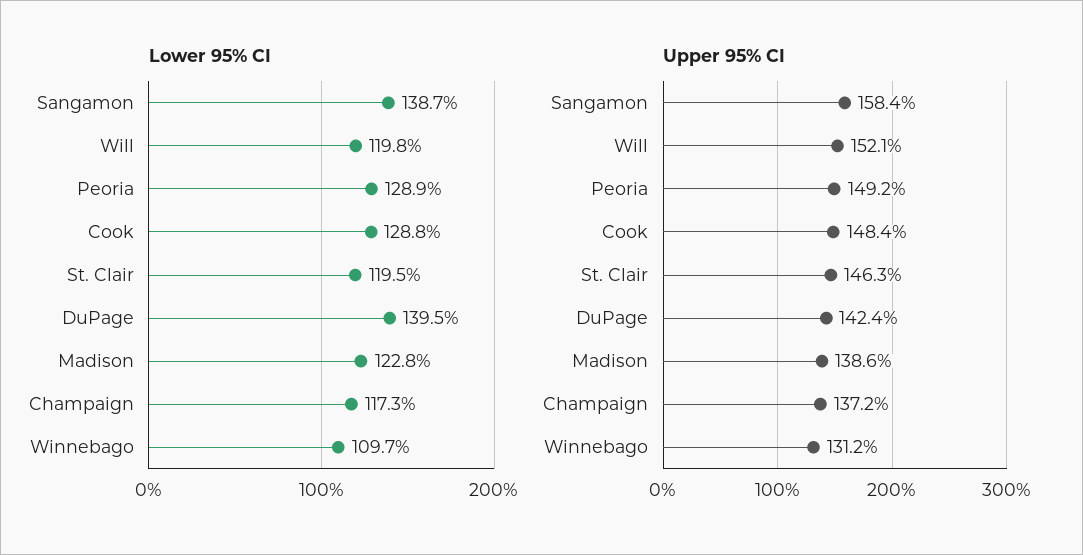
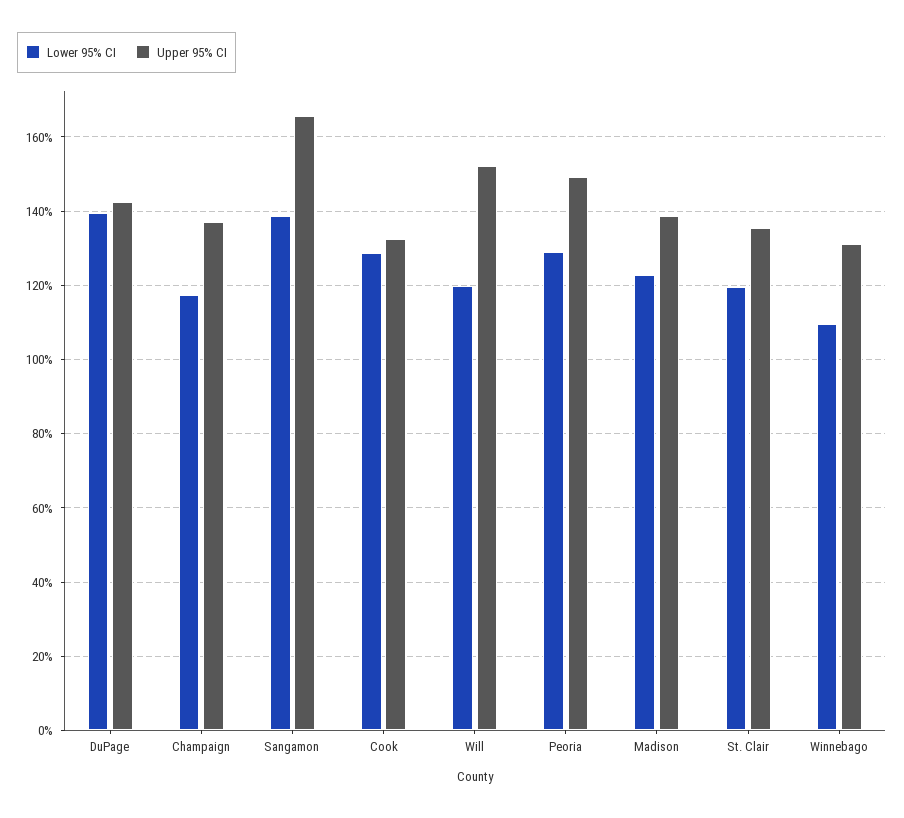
  {
    "Lower 95% CI": {
      "Sangamon": 138.7,
      "Will": 119.8,
      "Peoria": 128.9,
      "Cook": 128.8,
      "St. Clair": 119.5,
      "DuPage": 139.5,
      "Madison": 122.8,
      "Champaign": 117.3,
      "Winnebago": 109.7
    },
    "Upper 95% CI": {
-     "Sangamon": 158.4,
+     "Sangamon": 166,
      "Will": 152.1,
      "Peoria": 149.2,
-     "Cook": 148.4,
+     "Cook": 132,
-     "St. Clair": 146.3,
+     "St. Clair": 136,
      "DuPage": 142.4,
      "Madison": 138.6,
      "Champaign": 137.2,
      "Winnebago": 131.2
    }
  }

